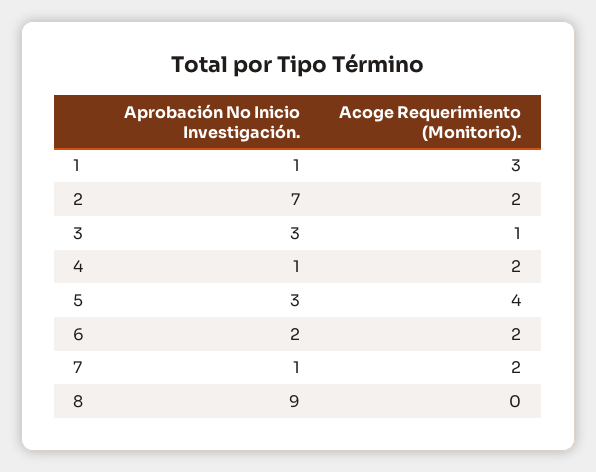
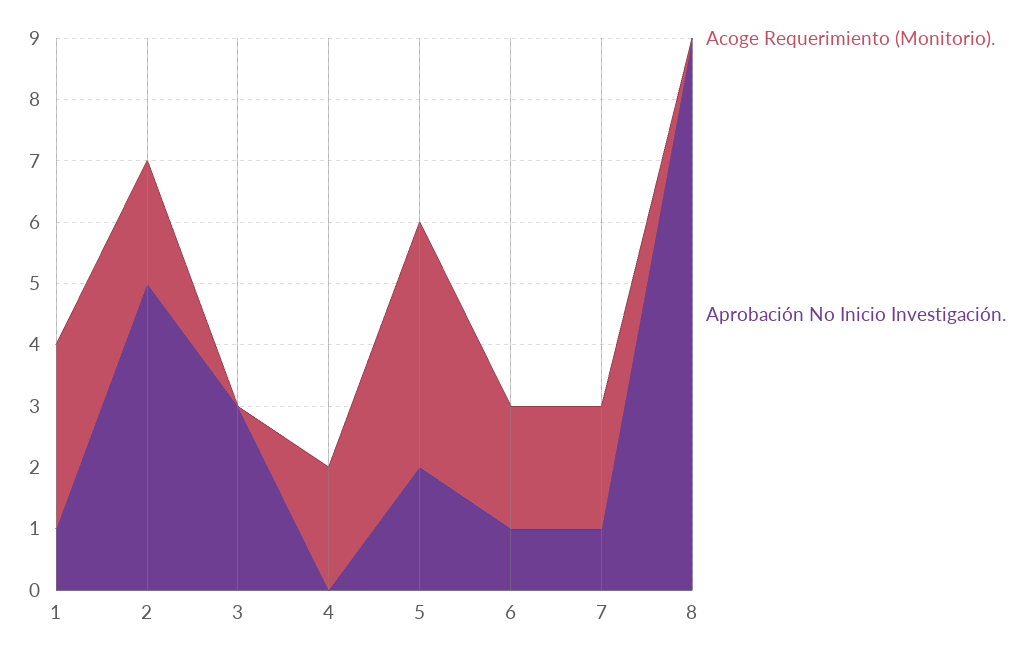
  {
    "Aprobación No Inicio Investigación.": {
      "1": 1,
-     "2": 7,
+     "2": 5,
      "3": 3,
-     "4": 1,
+     "4": 0,
-     "5": 3,
+     "5": 2,
-     "6": 2,
+     "6": 1,
      "7": 1,
      "8": 9
    },
    "Acoge Requerimiento (Monitorio).": {
      "1": 3,
      "2": 2,
-     "3": 1,
+     "3": 0,
      "4": 2,
      "5": 4,
      "6": 2,
      "7": 2,
      "8": 0
    }
  }

